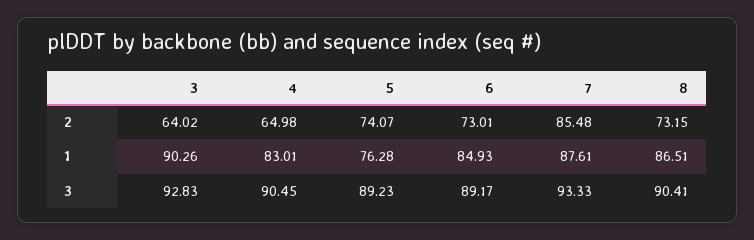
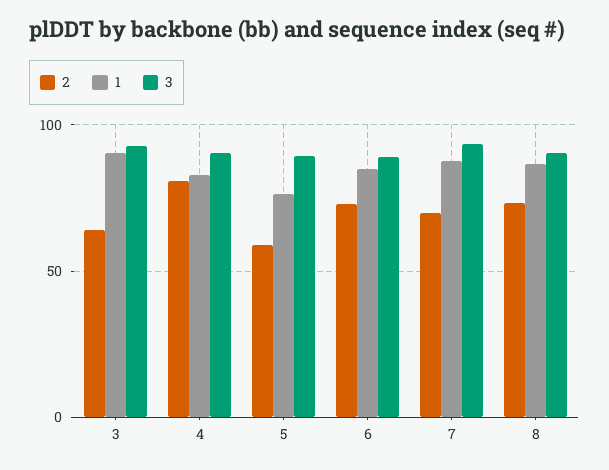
  {
    "2": {
      "3": 64.02,
-     "4": 64.98,
+     "4": 80,
-     "5": 74.07,
+     "5": 60,
      "6": 73.01,
-     "7": 85.48,
+     "7": 70,
      "8": 73.15
    },
    "1": {
      "3": 90.26,
      "4": 83.01,
      "5": 76.28,
      "6": 84.93,
      "7": 87.61,
      "8": 86.51
    },
    "3": {
      "3": 92.83,
      "4": 90.45,
      "5": 89.23,
      "6": 89.17,
      "7": 93.33,
      "8": 90.41
    }
  }

